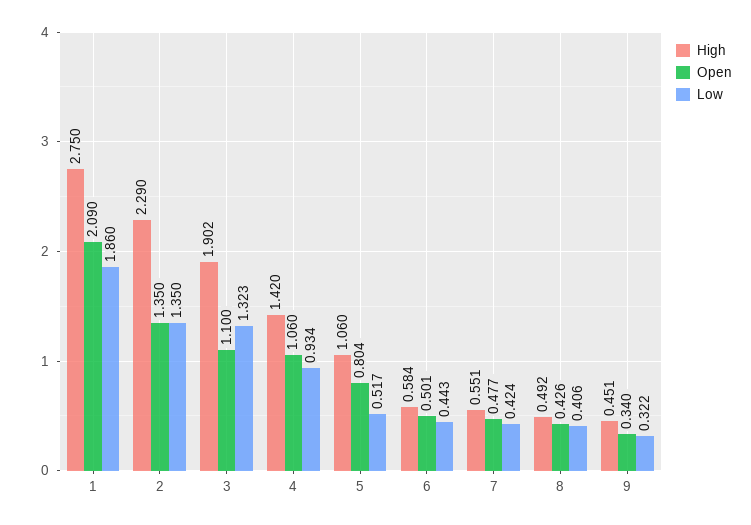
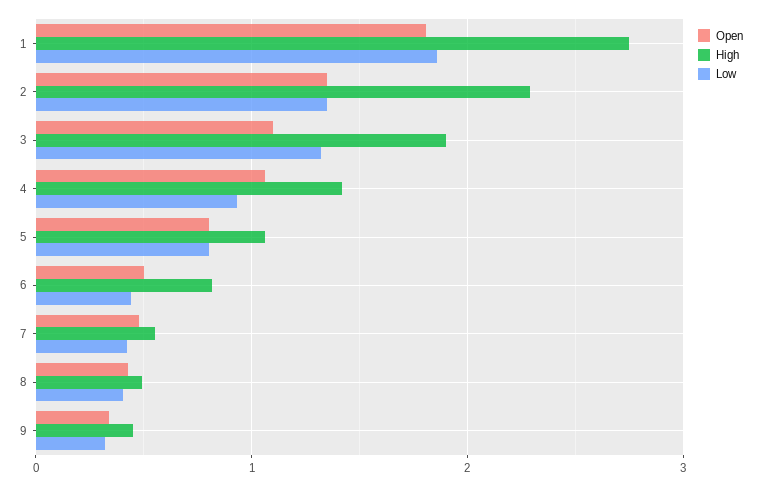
  {
    "High": {
      "1": 2.75,
      "2": 2.29,
      "3": 1.902,
      "4": 1.42,
      "5": 1.06,
-     "6": 0.584,
+     "6": 0.8,
      "7": 0.551,
      "8": 0.492,
      "9": 0.451
    },
    "Open": {
-     "1": 2.09,
+     "1": 1.8,
      "2": 1.35,
      "3": 1.1,
      "4": 1.06,
      "5": 0.804,
      "6": 0.501,
      "7": 0.477,
      "8": 0.426,
      "9": 0.34
    },
    "Low": {
      "1": 1.86,
      "2": 1.35,
      "3": 1.323,
      "4": 0.934,
-     "5": 0.517,
+     "5": 0.8,
      "6": 0.443,
      "7": 0.424,
      "8": 0.406,
      "9": 0.322
    }
  }

